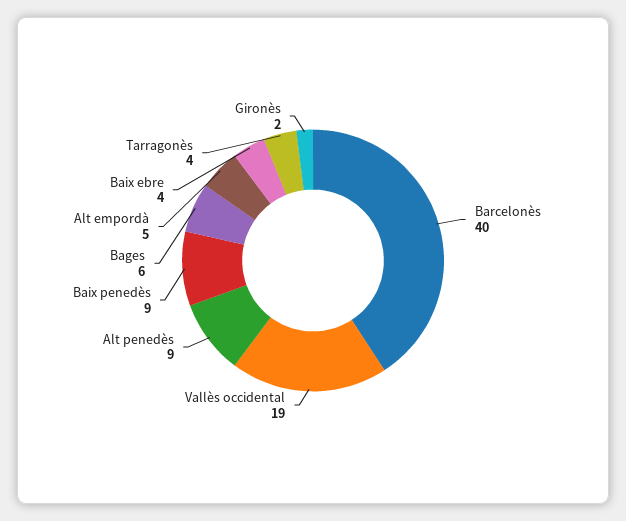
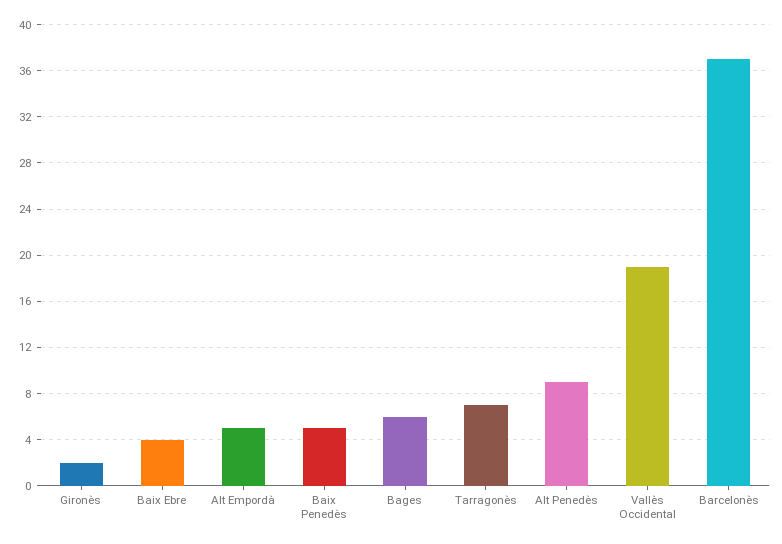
  {
-   "Barcelonès": 40,
+   "Barcelonès": 37,
    "Vallès occidental": 19,
    "Alt penedès": 9,
-   "Baix penedès": 9,
+   "Baix penedès": 5,
    "Bages": 6,
    "Alt empordà": 5,
    "Baix ebre": 4,
-   "Tarragonès": 4,
+   "Tarragonès": 7,
    "Gironès": 2
  }

